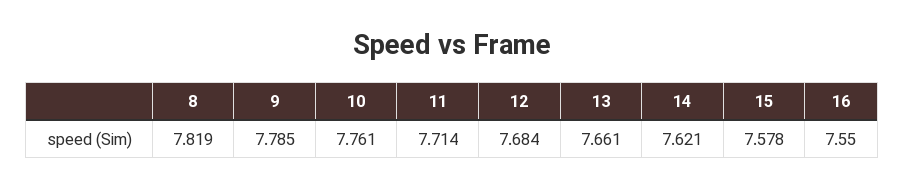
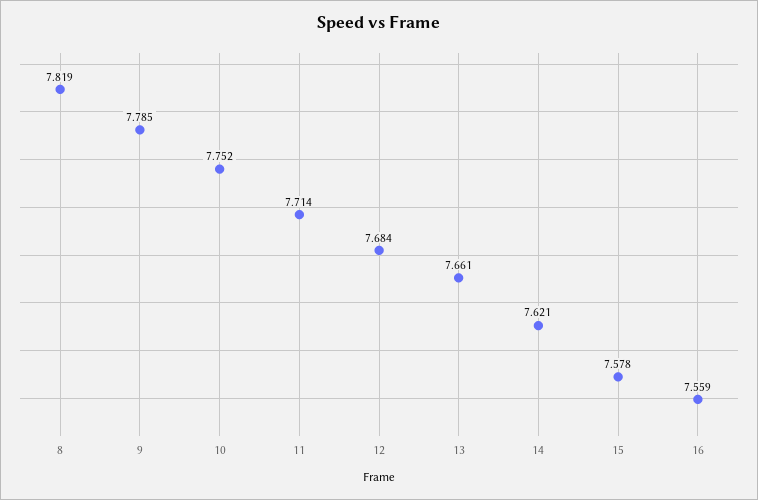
  {
    "8": 7.819,
    "9": 7.785,
-   "10": 7.761,
+   "10": 7.752,
    "11": 7.714,
    "12": 7.684,
    "13": 7.661,
    "14": 7.621,
    "15": 7.578,
-   "16": 7.55
+   "16": 7.559
  }

